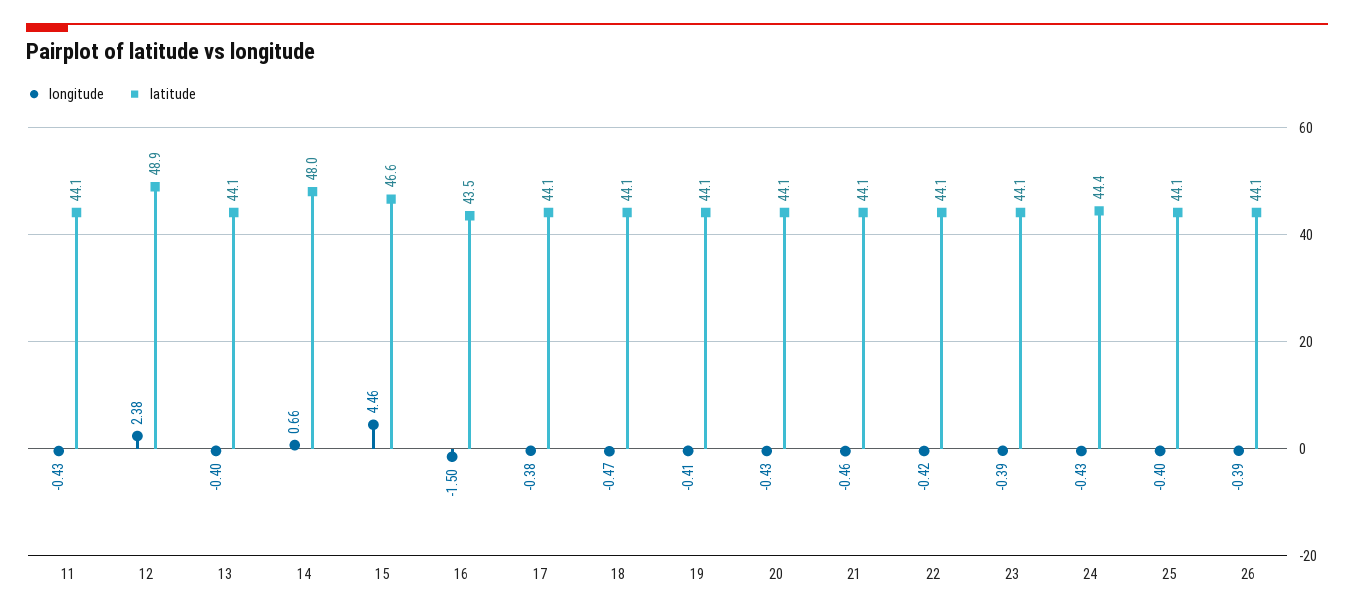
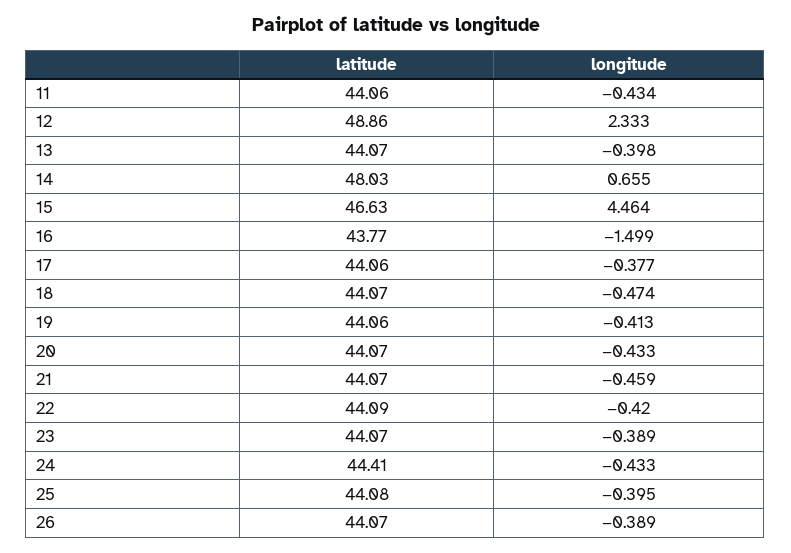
  {
    "longitude": {
      "11": -0.434,
-     "12": 2.38,
+     "12": 2.333,
      "13": -0.398,
      "14": 0.655,
      "15": 4.464,
      "16": -1.499,
      "17": -0.377,
      "18": -0.474,
      "19": -0.413,
      "20": -0.433,
      "21": -0.459,
      "22": -0.42,
      "23": -0.389,
      "24": -0.433,
      "25": -0.395,
      "26": -0.389
    },
    "latitude": {
      "11": 44.06,
      "12": 48.86,
      "13": 44.07,
      "14": 48.03,
      "15": 46.63,
-     "16": 43.5,
+     "16": 43.77,
      "17": 44.06,
      "18": 44.07,
      "19": 44.06,
      "20": 44.07,
      "21": 44.07,
      "22": 44.09,
      "23": 44.07,
      "24": 44.41,
      "25": 44.08,
      "26": 44.07
    }
  }

